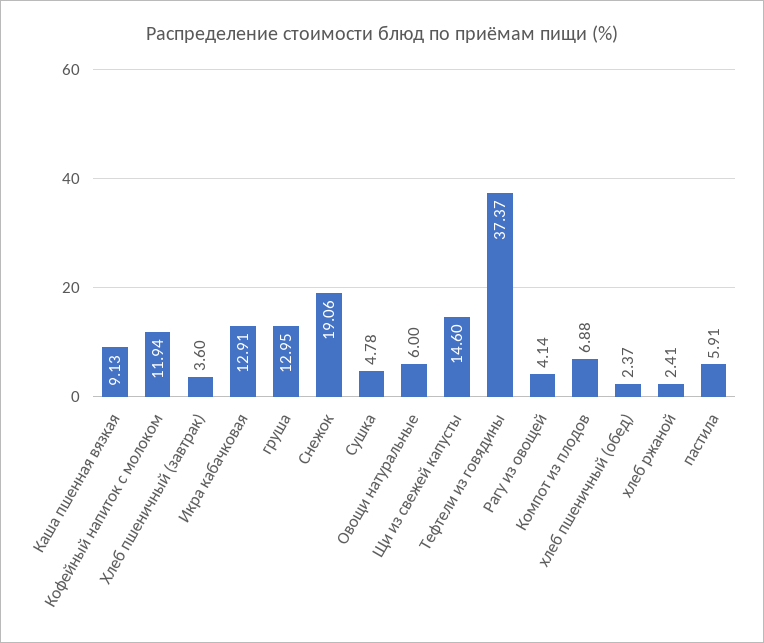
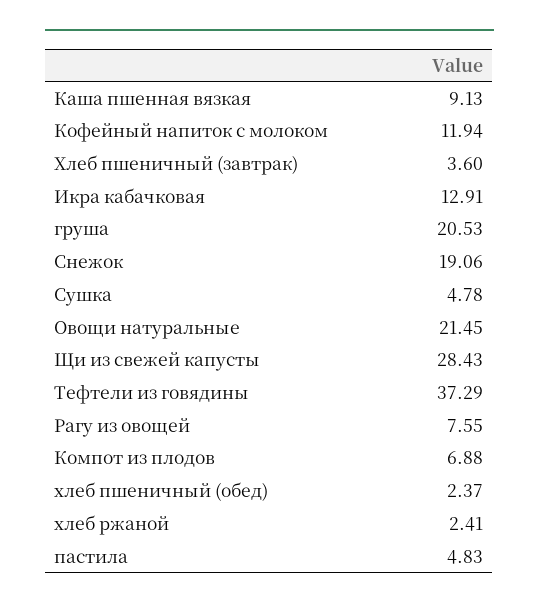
  {
    "Каша пшенная вязкая": 9.13,
    "Кофейный напиток с молоком": 11.94,
    "Хлеб пшеничный (завтрак)": 3.6,
    "Икра кабачковая": 12.91,
-   "груша": 12.95,
+   "груша": 20.53,
    "Снежок": 19.06,
    "Сушка": 4.78,
-   "Овощи натуральные": 6,
+   "Овощи натуральные": 21.45,
-   "Щи из свежей капусты": 14.6,
+   "Щи из свежей капусты": 28.43,
-   "Тефтели из говядины": 37.37,
+   "Тефтели из говядины": 37.29,
-   "Рагу из овощей": 4.14,
+   "Рагу из овощей": 7.55,
    "Компот из плодов": 6.88,
    "хлеб пшеничный (обед)": 2.37,
    "хлеб ржаной": 2.41,
-   "пастила": 5.91
+   "пастила": 4.83
  }

